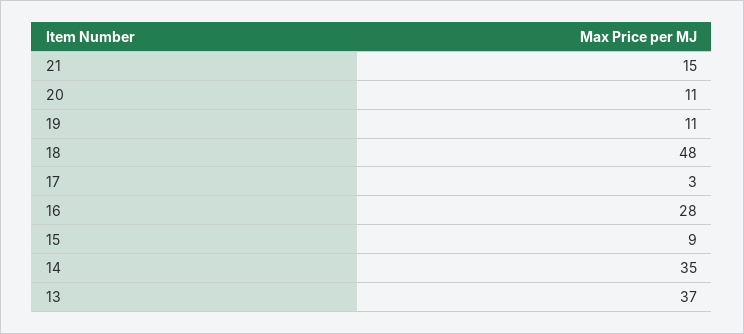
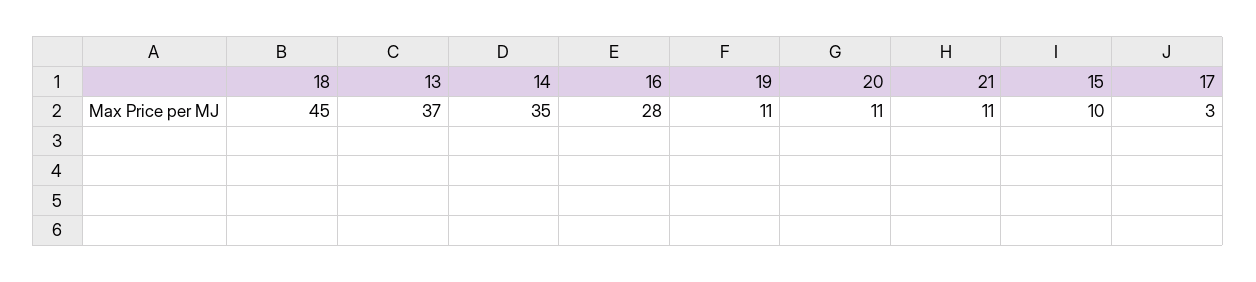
  {
-   "21": 15,
+   "21": 11,
    "20": 11,
    "19": 11,
-   "18": 48,
+   "18": 45,
    "17": 3,
    "16": 28,
-   "15": 9,
+   "15": 10,
    "14": 35,
    "13": 37
  }

